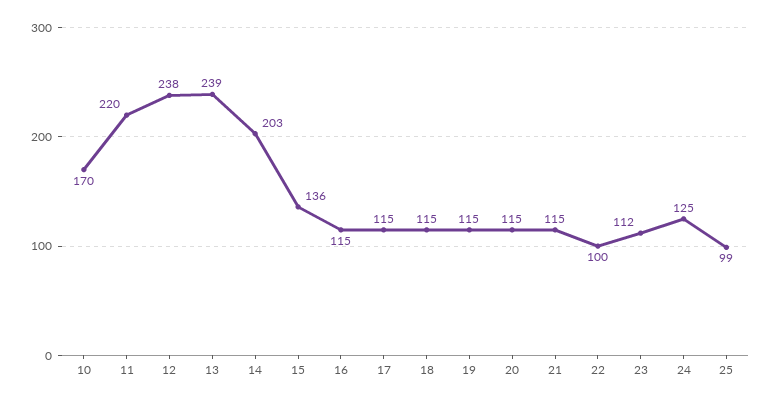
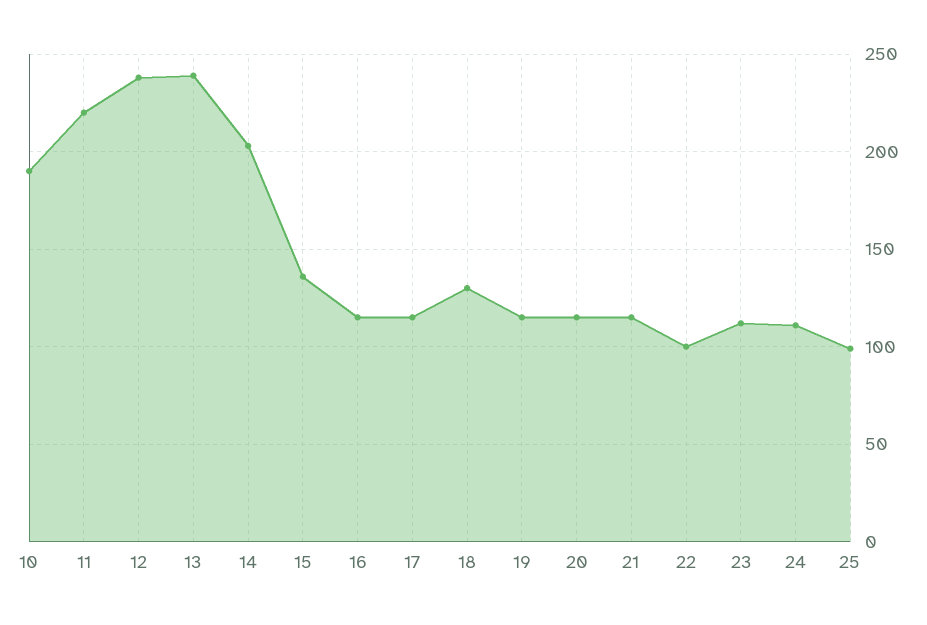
  {
-   "10": 170,
+   "10": 190,
    "11": 220,
    "12": 238,
    "13": 239,
    "14": 203,
    "15": 136,
    "16": 115,
    "17": 115,
-   "18": 115,
+   "18": 130,
    "19": 115,
    "20": 115,
    "21": 115,
    "22": 100,
    "23": 112,
-   "24": 125,
+   "24": 110,
    "25": 99
  }

